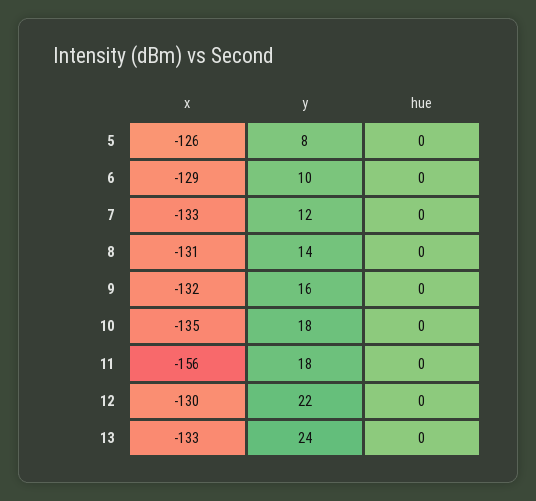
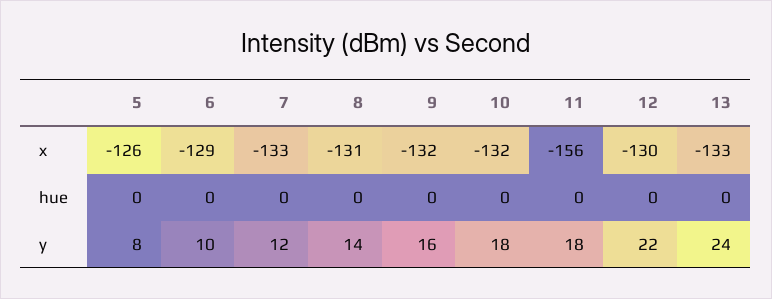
  {
    "x": {
      "5": -126,
      "6": -129,
      "7": -133,
      "8": -131,
      "9": -132,
-     "10": -135,
+     "10": -132,
      "11": -156,
      "12": -130,
      "13": -133
    },
    "y": {
      "5": 8,
      "6": 10,
      "7": 12,
      "8": 14,
      "9": 16,
      "10": 18,
      "11": 18,
      "12": 22,
      "13": 24
    },
    "hue": {
      "5": 0,
      "6": 0,
      "7": 0,
      "8": 0,
      "9": 0,
      "10": 0,
      "11": 0,
      "12": 0,
      "13": 0
    }
  }

